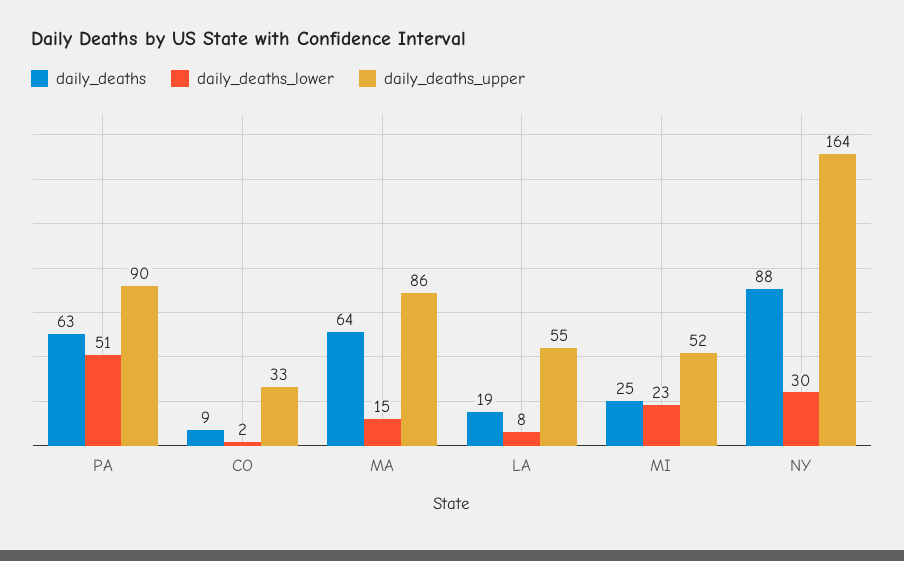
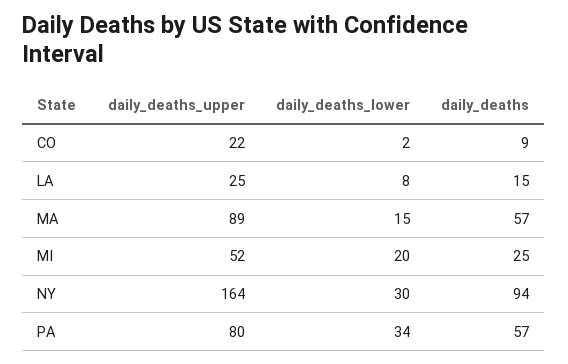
  {
    "daily_deaths": {
-     "PA": 63,
+     "PA": 57,
      "CO": 9,
-     "MA": 64,
+     "MA": 57,
-     "LA": 19,
+     "LA": 15,
      "MI": 25,
-     "NY": 88
+     "NY": 94
    },
    "daily_deaths_lower": {
-     "PA": 51,
+     "PA": 34,
      "CO": 2,
      "MA": 15,
      "LA": 8,
-     "MI": 23,
+     "MI": 20,
      "NY": 30
    },
    "daily_deaths_upper": {
-     "PA": 90,
+     "PA": 80,
-     "CO": 33,
+     "CO": 22,
-     "MA": 86,
+     "MA": 89,
-     "LA": 55,
+     "LA": 25,
      "MI": 52,
      "NY": 164
    }
  }

